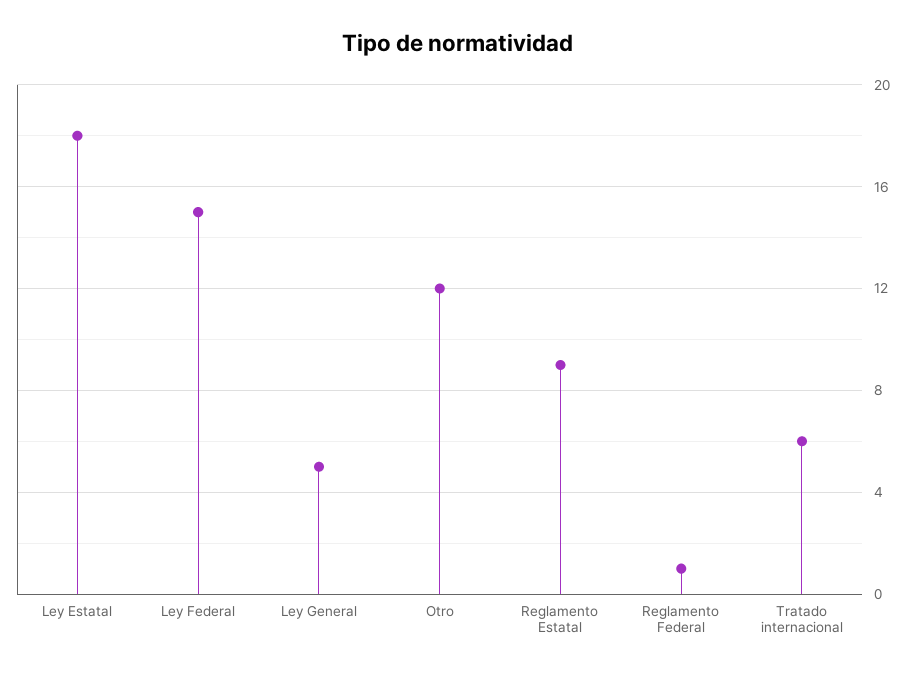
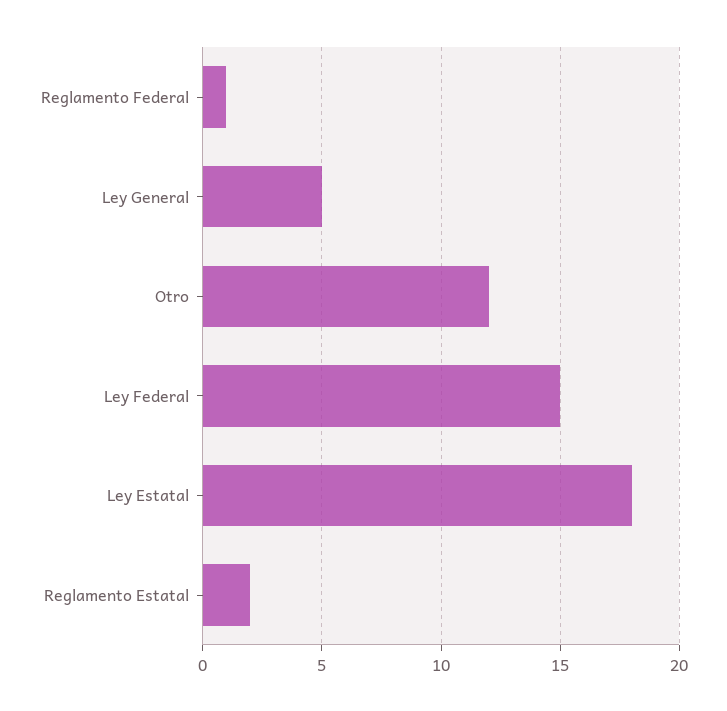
  {
    "Ley Estatal": 18,
    "Ley Federal": 15,
    "Ley General": 5,
    "Otro": 12,
-   "Reglamento Estatal": 9,
+   "Reglamento Estatal": 2,
-   "Reglamento Federal": 1,
+   "Reglamento Federal": 1
-   "Tratado internacional": 6
  }

